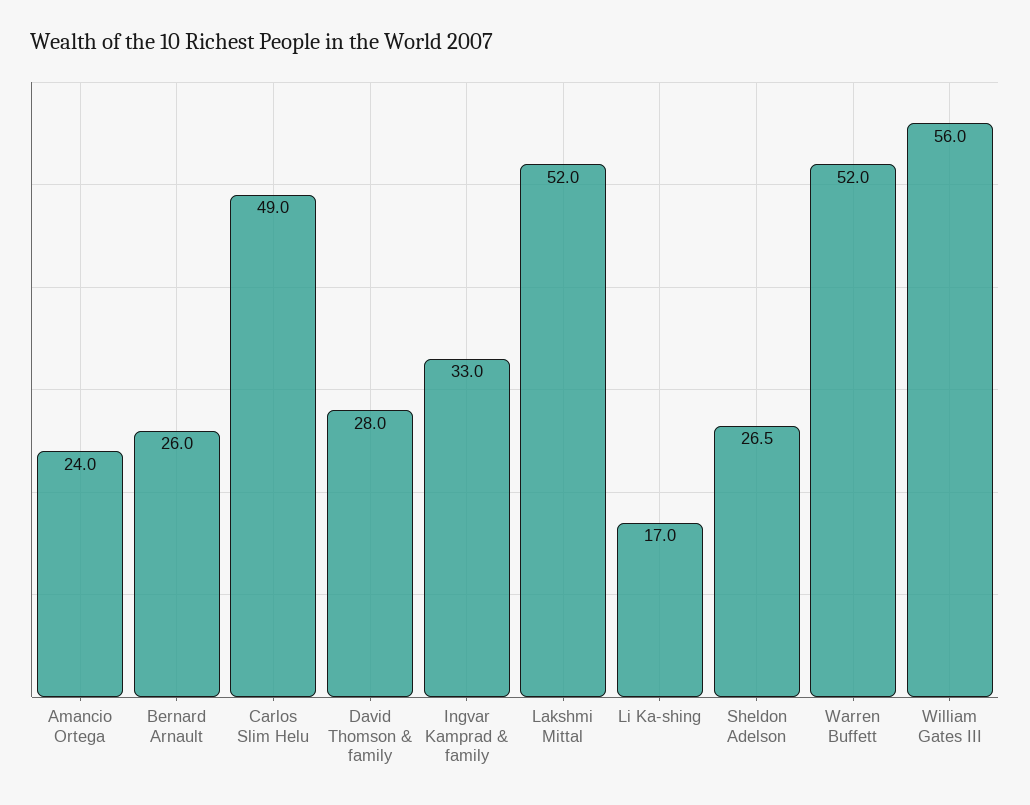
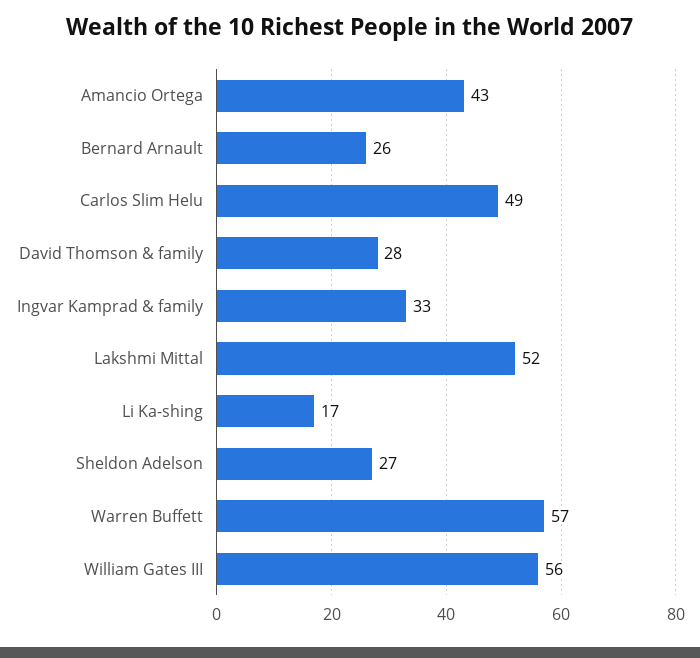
  {
-   "Amancio Ortega": 24,
+   "Amancio Ortega": 43,
    "Bernard Arnault": 26,
    "Carlos Slim Helu": 49,
    "David Thomson & family": 28,
    "Ingvar Kamprad & family": 33,
    "Lakshmi Mittal": 52,
    "Li Ka-shing": 17,
    "Sheldon Adelson": 26.5,
-   "Warren Buffett": 52,
+   "Warren Buffett": 57,
    "William Gates III": 56
  }

